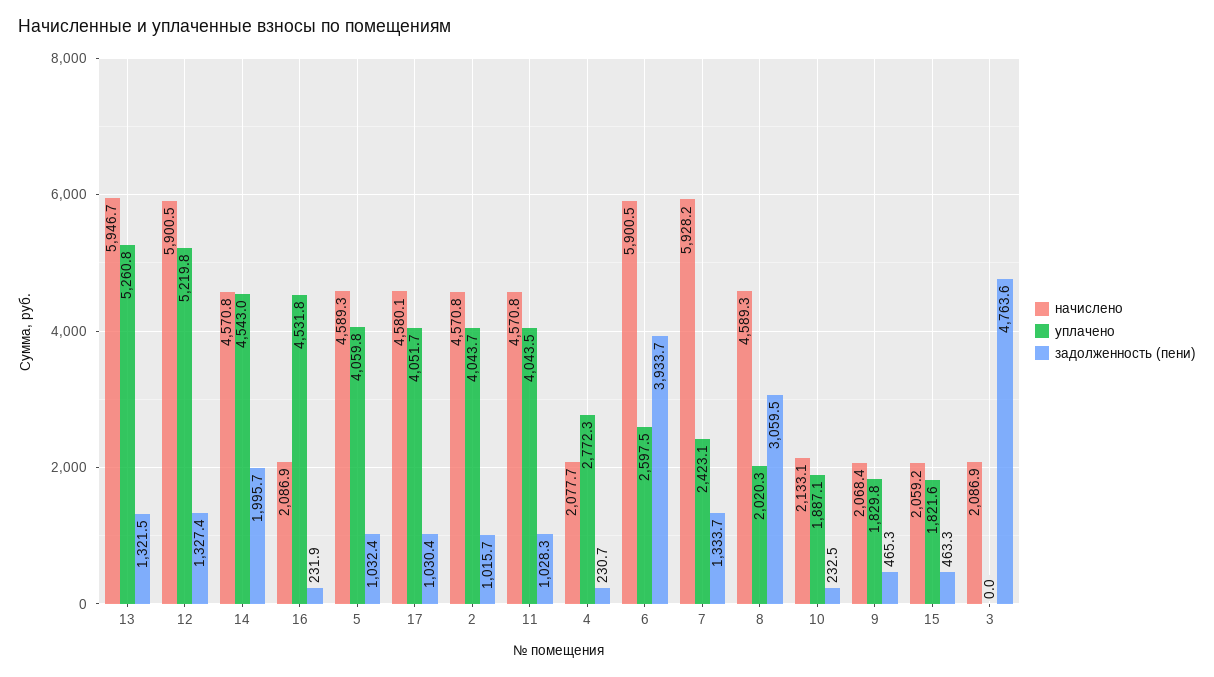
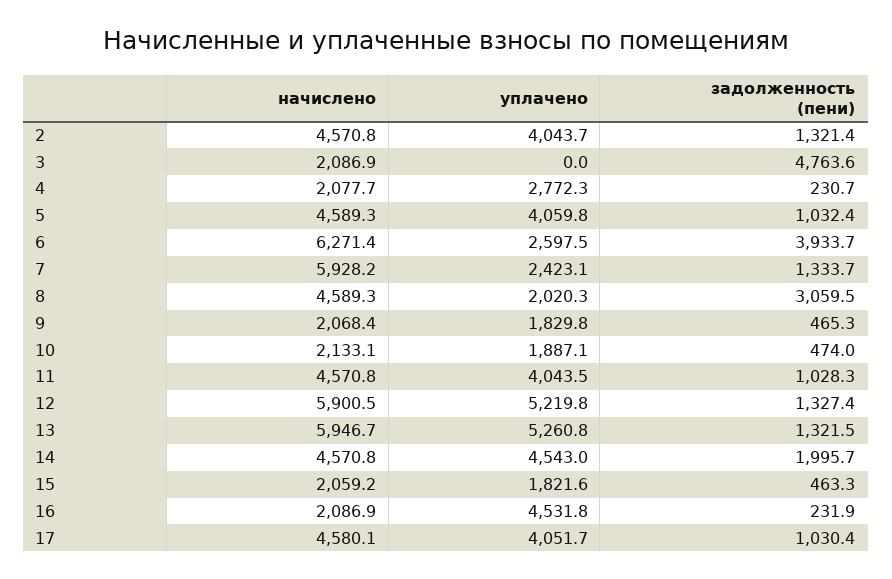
  {
    "начислено": {
      "13": 5946.7,
      "12": 5900.5,
      "14": 4570.8,
      "16": 2086.9,
      "5": 4589.3,
      "17": 4580.1,
      "2": 4570.8,
      "11": 4570.8,
      "4": 2077.7,
-     "6": 5900.5,
+     "6": 6271.4,
      "7": 5928.2,
      "8": 4589.3,
      "10": 2133.1,
      "9": 2068.4,
      "15": 2059.2,
      "3": 2086.9
    },
    "уплачено": {
      "13": 5260.8,
      "12": 5219.8,
      "14": 4543,
      "16": 4531.8,
      "5": 4059.8,
      "17": 4051.7,
      "2": 4043.7,
      "11": 4043.5,
      "4": 2772.3,
      "6": 2597.5,
      "7": 2423.1,
      "8": 2020.3,
      "10": 1887.1,
      "9": 1829.8,
      "15": 1821.6,
      "3": 0
    },
    "задолженность (пени)": {
      "13": 1321.5,
      "12": 1327.4,
      "14": 1995.7,
      "16": 231.9,
      "5": 1032.4,
      "17": 1030.4,
-     "2": 1015.7,
+     "2": 1321.4,
      "11": 1028.3,
      "4": 230.7,
      "6": 3933.7,
      "7": 1333.7,
      "8": 3059.5,
-     "10": 232.5,
+     "10": 474,
      "9": 465.3,
      "15": 463.3,
      "3": 4763.6
    }
  }

